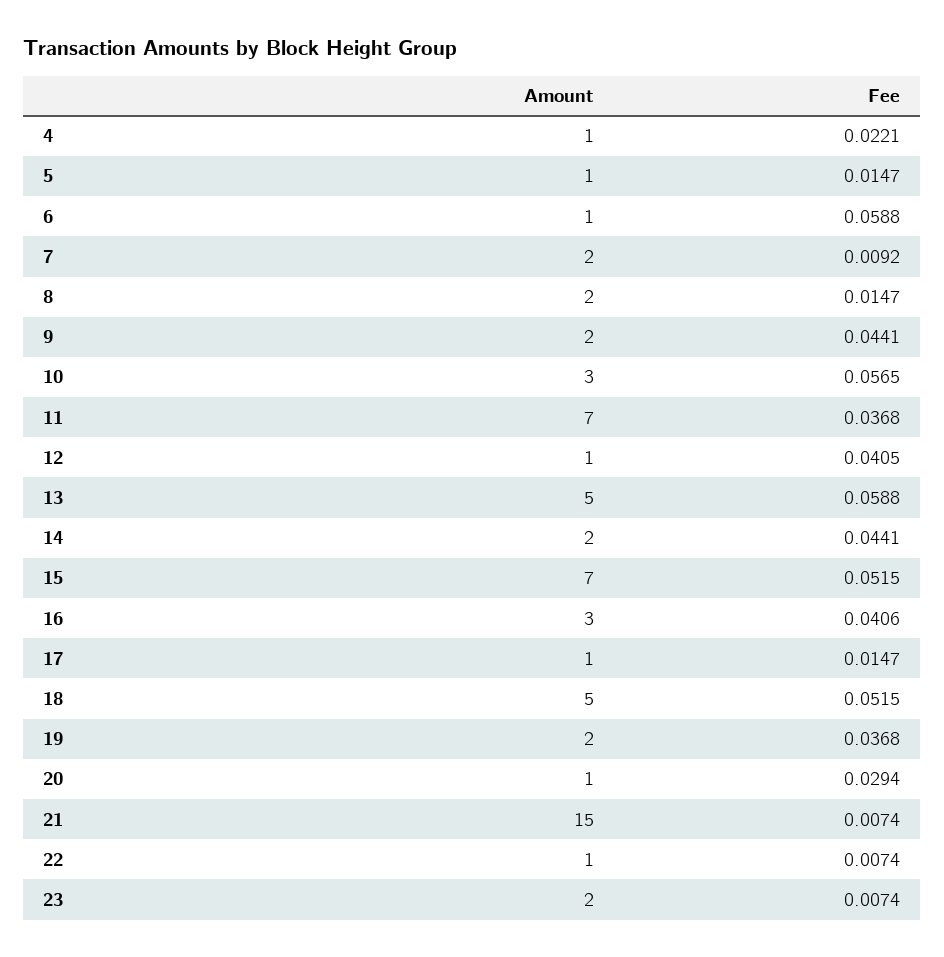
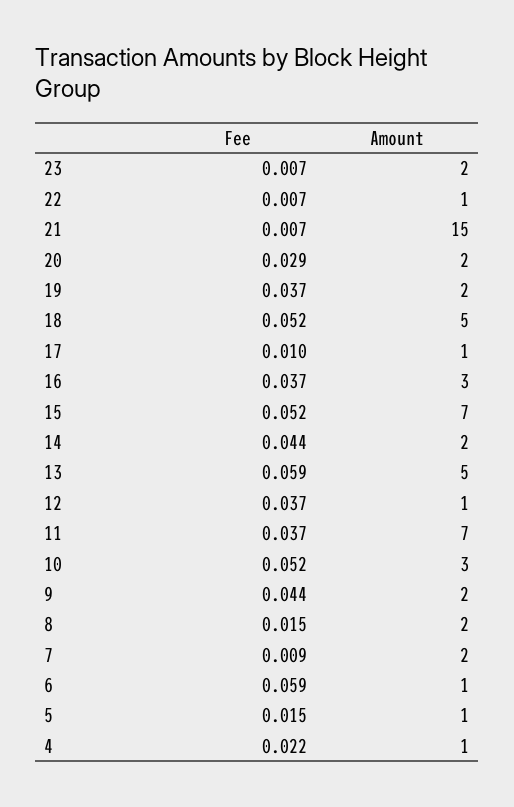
  {
    "Amount": {
      "4": 1,
      "5": 1,
      "6": 1,
      "7": 2,
      "8": 2,
      "9": 2,
      "10": 3,
      "11": 7,
      "12": 1,
      "13": 5,
      "14": 2,
      "15": 7,
      "16": 3,
      "17": 1,
      "18": 5,
      "19": 2,
-     "20": 1,
+     "20": 2,
      "21": 15,
      "22": 1,
      "23": 2
    },
    "Fee": {
      "4": 0.0221,
      "5": 0.0147,
      "6": 0.0588,
      "7": 0.0092,
      "8": 0.0147,
      "9": 0.0441,
-     "10": 0.0565,
+     "10": 0.052,
      "11": 0.0368,
-     "12": 0.0405,
+     "12": 0.037,
      "13": 0.0588,
      "14": 0.0441,
      "15": 0.0515,
-     "16": 0.0406,
+     "16": 0.037,
-     "17": 0.0147,
+     "17": 0.01,
      "18": 0.0515,
      "19": 0.0368,
      "20": 0.0294,
      "21": 0.0074,
      "22": 0.0074,
      "23": 0.0074
    }
  }

